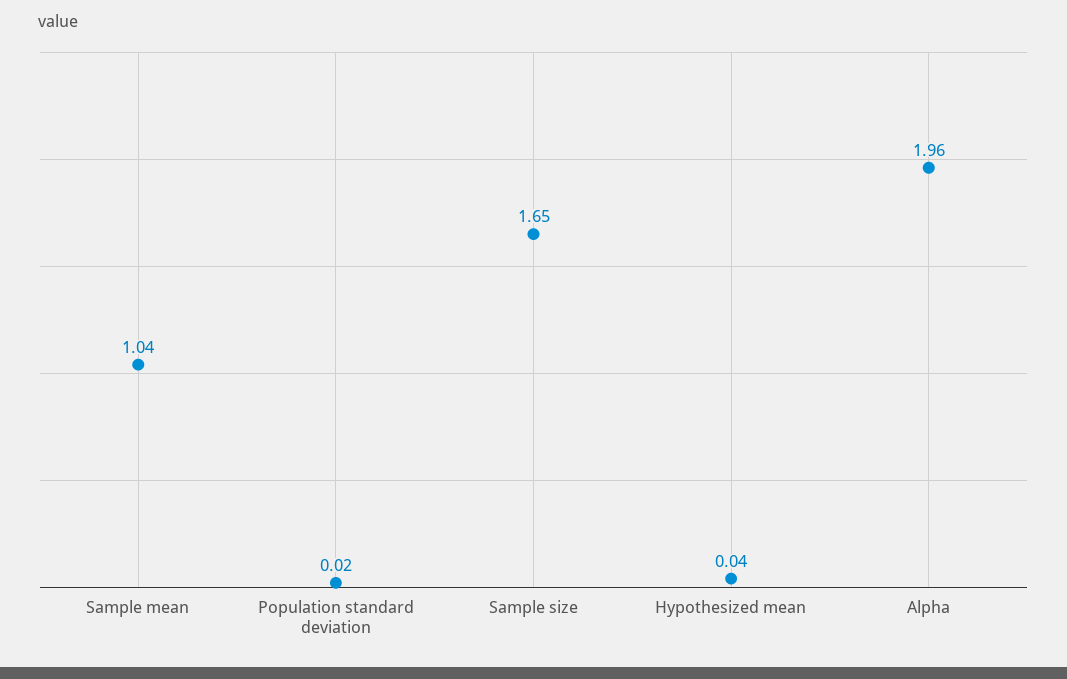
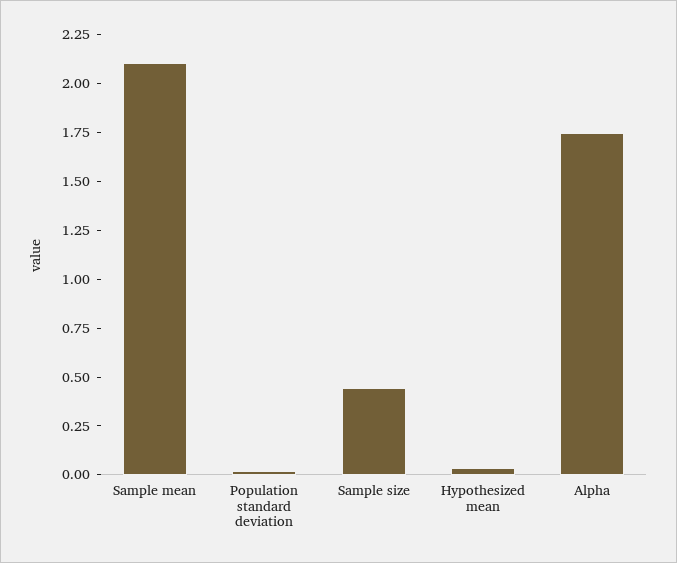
  {
-   "Sample mean": 1.04,
+   "Sample mean": 2.1,
    "Population standard deviation": 0.02,
-   "Sample size": 1.65,
+   "Sample size": 0.45,
    "Hypothesized mean": 0.04,
-   "Alpha": 1.96
+   "Alpha": 1.75
  }

